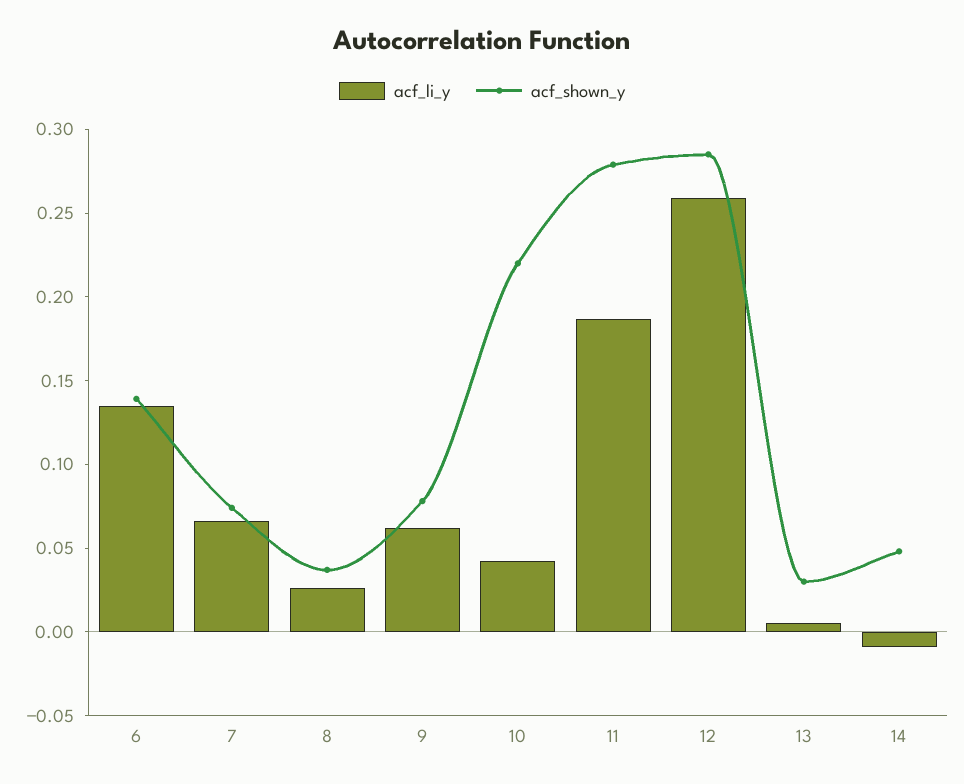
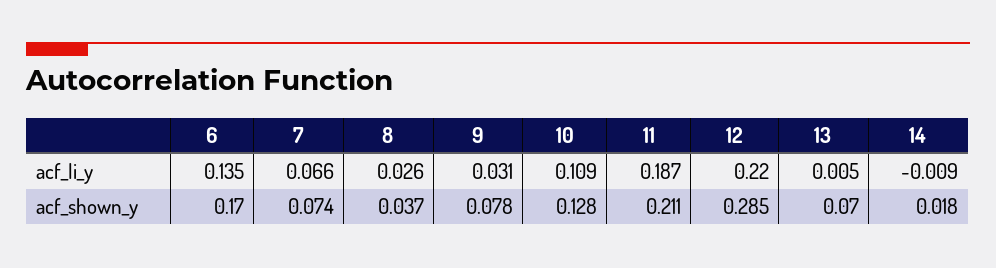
  {
    "acf_li_y": {
      "6": 0.135,
      "7": 0.066,
      "8": 0.026,
-     "9": 0.06,
+     "9": 0.031,
-     "10": 0.04,
+     "10": 0.109,
      "11": 0.187,
-     "12": 0.26,
+     "12": 0.22,
      "13": 0.005,
      "14": -0.009
    },
    "acf_shown_y": {
-     "6": 0.14,
+     "6": 0.17,
      "7": 0.074,
      "8": 0.037,
      "9": 0.078,
-     "10": 0.22,
+     "10": 0.128,
-     "11": 0.28,
+     "11": 0.211,
      "12": 0.285,
-     "13": 0.03,
+     "13": 0.07,
-     "14": 0.05
+     "14": 0.018
    }
  }

